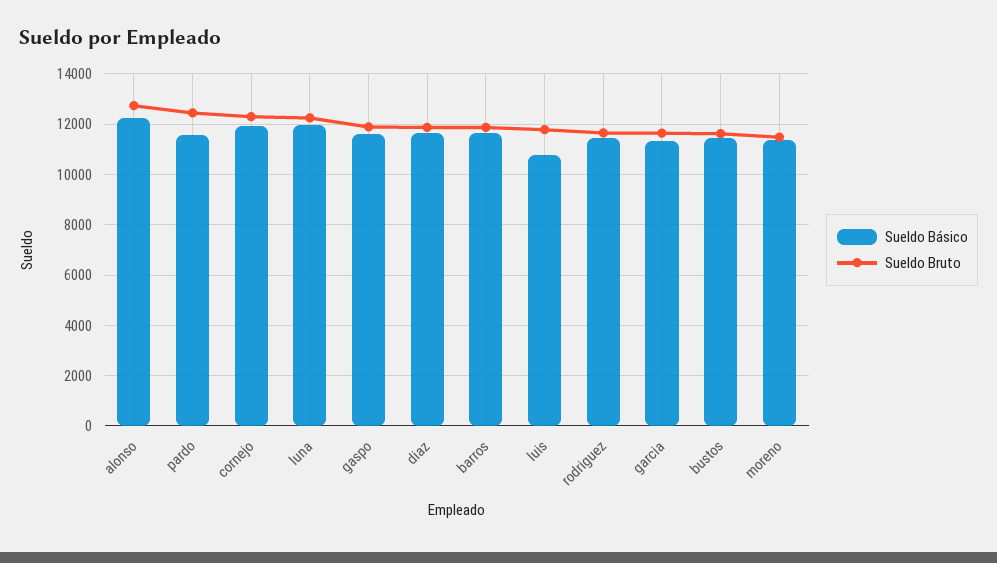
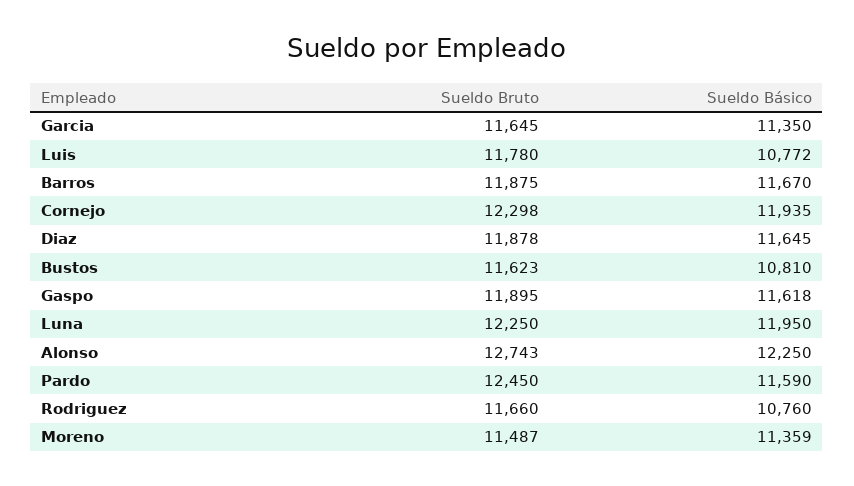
  {
    "Sueldo Básico": {
      "alonso": 12250,
      "pardo": 11590,
      "cornejo": 11935,
      "luna": 11950,
      "gaspo": 11618,
      "diaz": 11645,
      "barros": 11670,
      "luis": 10772,
-     "rodriguez": 11500,
+     "rodriguez": 10760,
      "garcia": 11350,
-     "bustos": 11500,
+     "bustos": 10810,
      "moreno": 11359
    },
    "Sueldo Bruto": {
      "alonso": 12743,
      "pardo": 12450,
      "cornejo": 12298,
      "luna": 12250,
      "gaspo": 11895,
      "diaz": 11878,
      "barros": 11875,
      "luis": 11780,
      "rodriguez": 11660,
      "garcia": 11645,
      "bustos": 11623,
      "moreno": 11487
    }
  }

